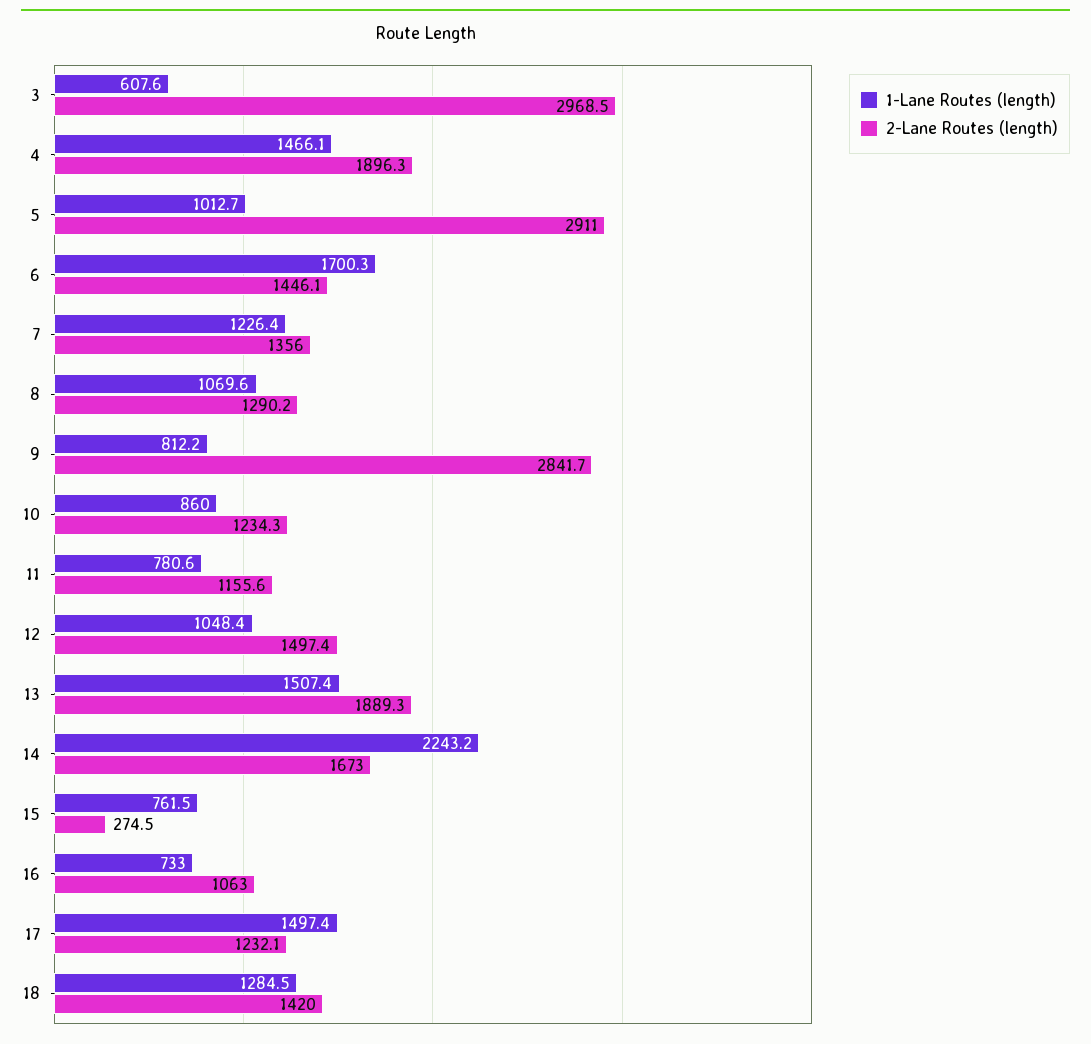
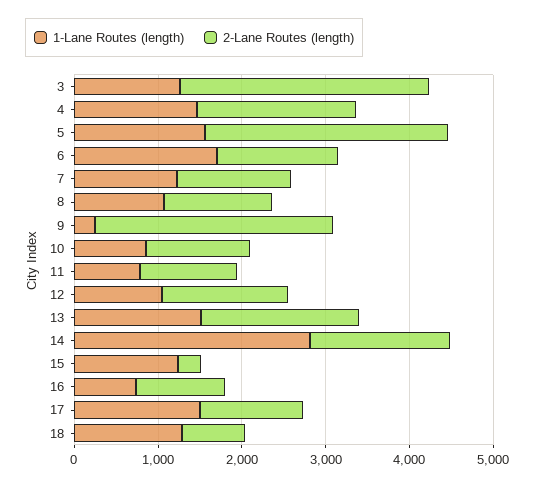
  {
    "1-Lane Routes (length)": {
-     "3": 607.6,
+     "3": 1200,
      "4": 1466.1,
-     "5": 1012.7,
+     "5": 1600,
      "6": 1700.3,
      "7": 1226.4,
      "8": 1069.6,
-     "9": 812.2,
+     "9": 200,
      "10": 860,
      "11": 780.6,
      "12": 1048.4,
      "13": 1507.4,
-     "14": 2243.2,
+     "14": 2800,
-     "15": 761.5,
+     "15": 1200,
      "16": 733,
      "17": 1497.4,
      "18": 1284.5
    },
    "2-Lane Routes (length)": {
      "3": 2968.5,
      "4": 1896.3,
      "5": 2911,
      "6": 1446.1,
      "7": 1356,
      "8": 1290.2,
      "9": 2841.7,
      "10": 1234.3,
      "11": 1155.6,
      "12": 1497.4,
      "13": 1889.3,
      "14": 1673,
      "15": 274.5,
      "16": 1063,
      "17": 1232.1,
-     "18": 1420
+     "18": 800
    }
  }

